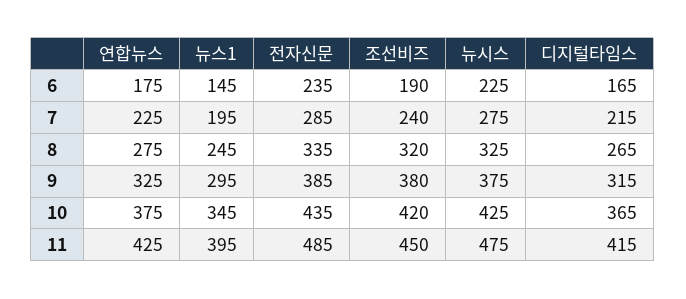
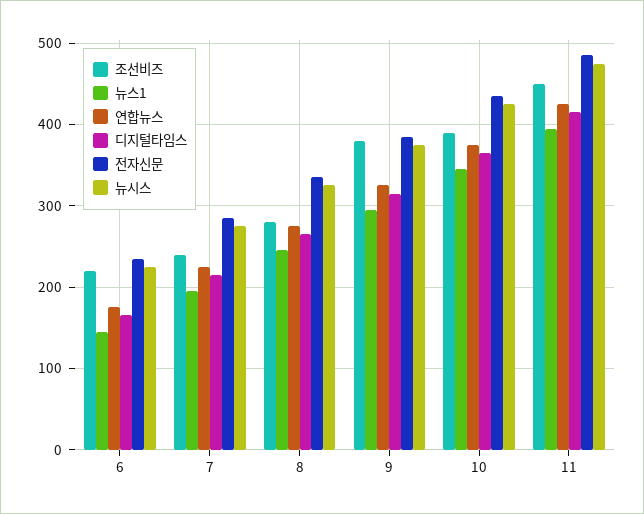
  {
    "연합뉴스": {
      "6": 175,
      "7": 225,
      "8": 275,
      "9": 325,
      "10": 375,
      "11": 425
    },
    "뉴스1": {
      "6": 145,
      "7": 195,
      "8": 245,
      "9": 295,
      "10": 345,
      "11": 395
    },
    "전자신문": {
      "6": 235,
      "7": 285,
      "8": 335,
      "9": 385,
      "10": 435,
      "11": 485
    },
    "조선비즈": {
-     "6": 190,
+     "6": 220,
      "7": 240,
-     "8": 320,
+     "8": 280,
      "9": 380,
-     "10": 420,
+     "10": 390,
      "11": 450
    },
    "뉴시스": {
      "6": 225,
      "7": 275,
      "8": 325,
      "9": 375,
      "10": 425,
      "11": 475
    },
    "디지털타임스": {
      "6": 165,
      "7": 215,
      "8": 265,
      "9": 315,
      "10": 365,
      "11": 415
    }
  }

